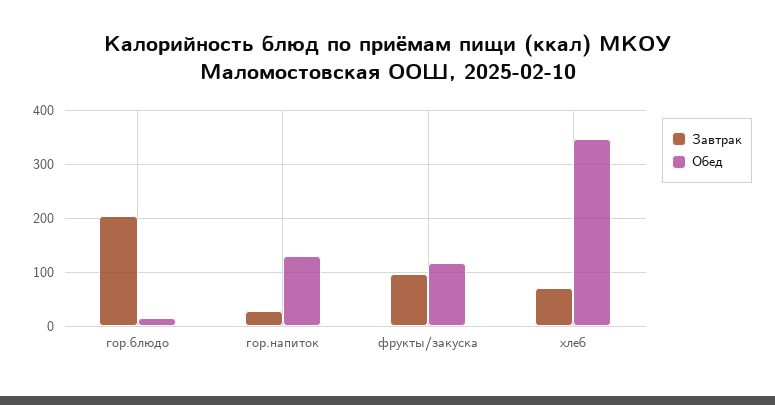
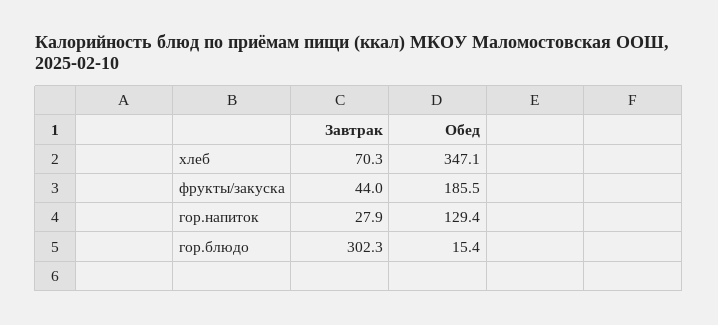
  {
    "Завтрак": {
-     "гор.блюдо": 200,
+     "гор.блюдо": 302.3,
      "гор.напиток": 27.9,
-     "фрукты/закуска": 100,
+     "фрукты/закуска": 44,
      "хлеб": 70.3
    },
    "Обед": {
      "гор.блюдо": 15.4,
      "гор.напиток": 129.4,
-     "фрукты/закуска": 120,
+     "фрукты/закуска": 185.5,
      "хлеб": 347.1
    }
  }

